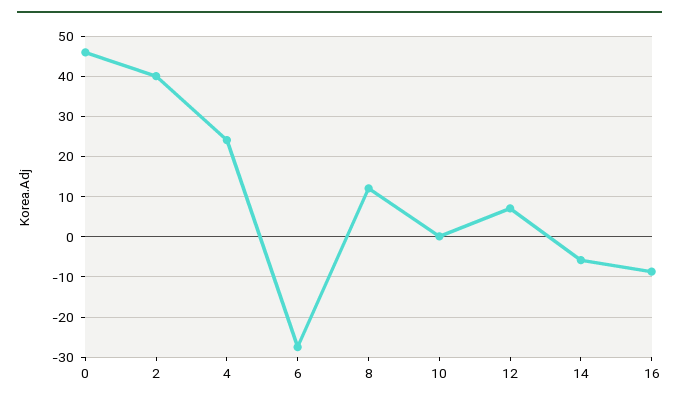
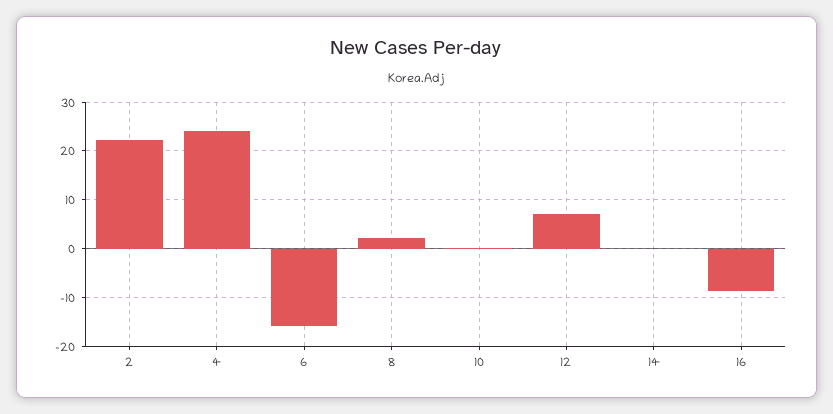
  {
-   "0": 46,
-   "2": 40,
+   "2": 22,
    "4": 24,
-   "6": -28,
+   "6": -16,
-   "8": 12,
+   "8": 2,
    "10": 0,
    "12": 8,
-   "14": -6,
+   "14": 0,
    "16": -8
  }

